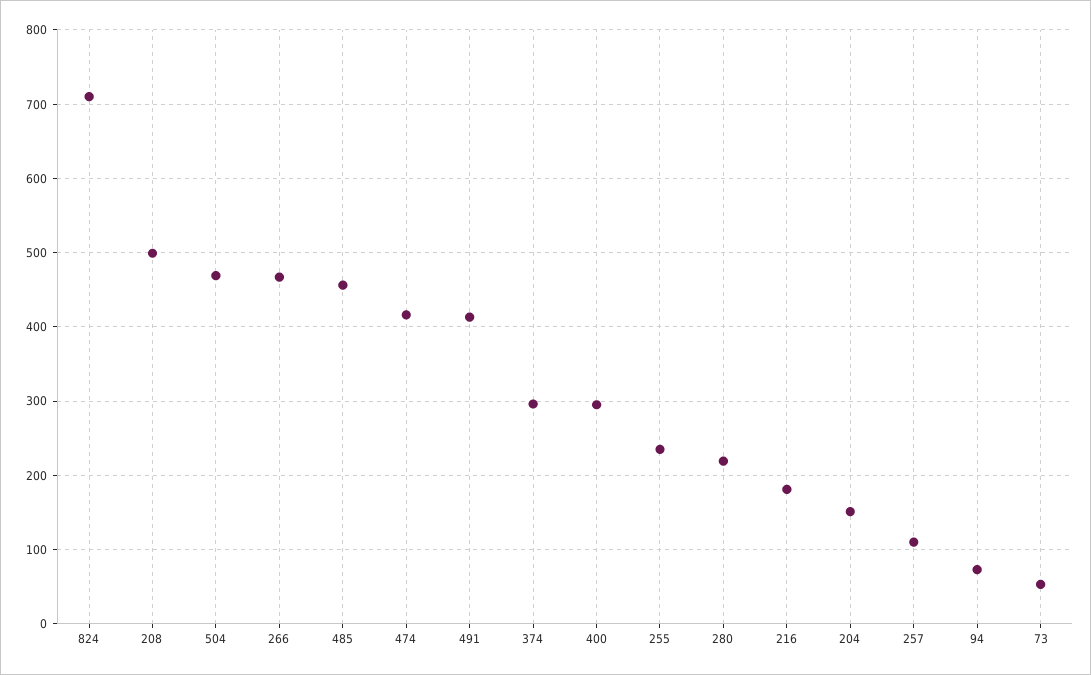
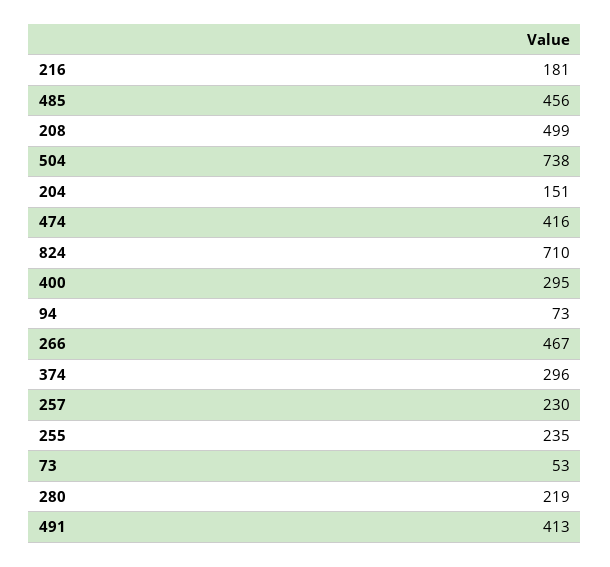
  {
    "824": 710,
    "208": 499,
-   "504": 470,
+   "504": 738,
    "266": 467,
    "485": 456,
    "474": 416,
    "491": 413,
    "374": 296,
    "400": 295,
    "255": 235,
    "280": 219,
    "216": 181,
    "204": 151,
-   "257": 110,
+   "257": 230,
    "94": 73,
    "73": 53
  }

